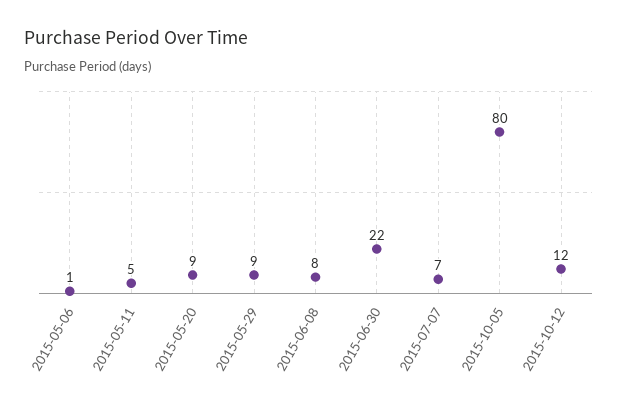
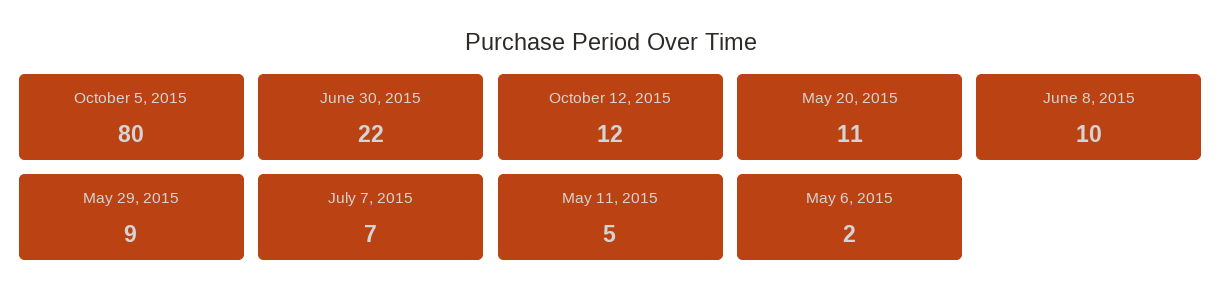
  {
-   "2015-05-06": 1,
+   "2015-05-06": 2,
    "2015-05-11": 5,
-   "2015-05-20": 9,
+   "2015-05-20": 11,
    "2015-05-29": 9,
-   "2015-06-08": 8,
+   "2015-06-08": 10,
    "2015-06-30": 22,
    "2015-07-07": 7,
    "2015-10-05": 80,
    "2015-10-12": 12
  }

